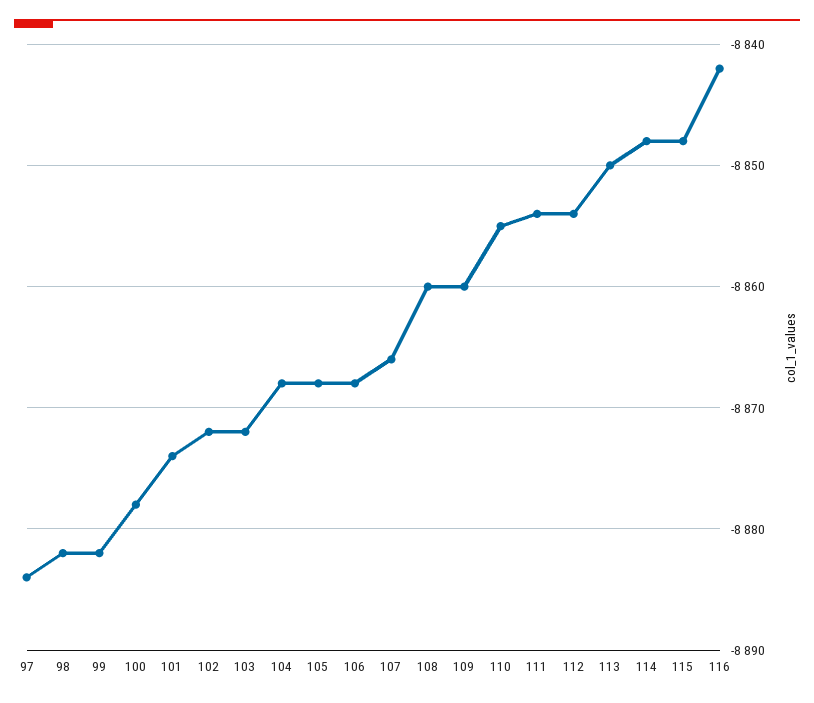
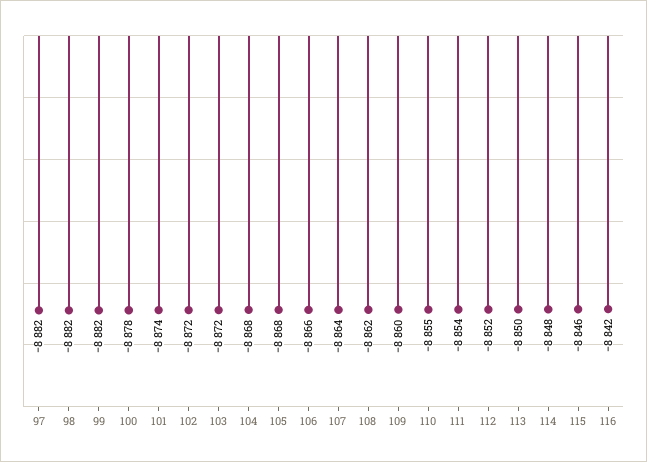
  {
-   "97": -8884,
+   "97": -8882,
    "98": -8882,
    "99": -8882,
    "100": -8878,
    "101": -8874,
    "102": -8872,
    "103": -8872,
    "104": -8868,
    "105": -8868,
-   "106": -8868,
+   "106": -8866,
-   "107": -8866,
+   "107": -8864,
-   "108": -8860,
+   "108": -8862,
    "109": -8860,
    "110": -8855,
    "111": -8854,
-   "112": -8854,
+   "112": -8852,
    "113": -8850,
    "114": -8848,
-   "115": -8848,
+   "115": -8846,
    "116": -8842
  }

